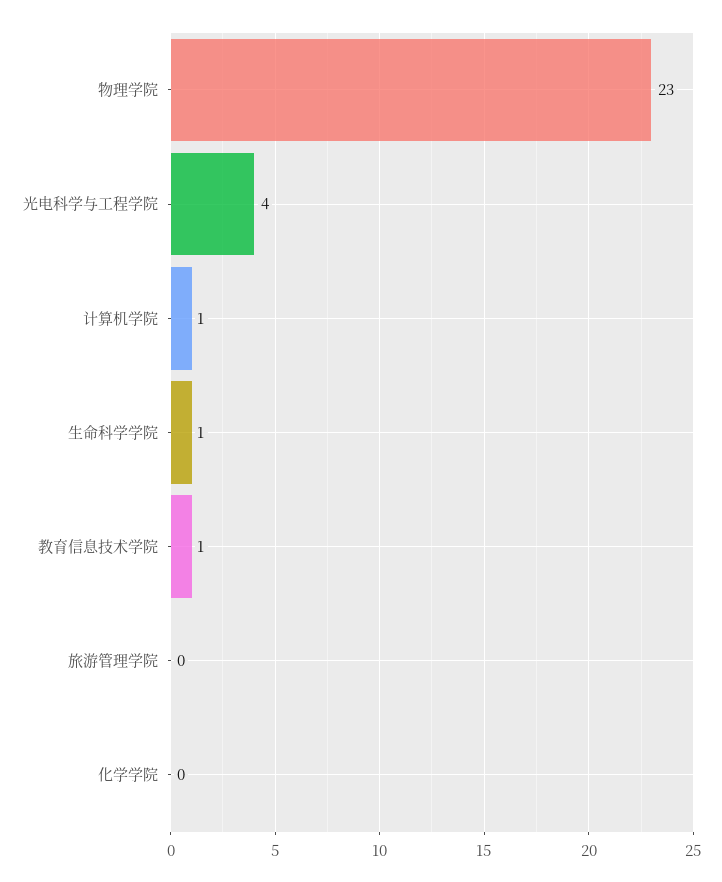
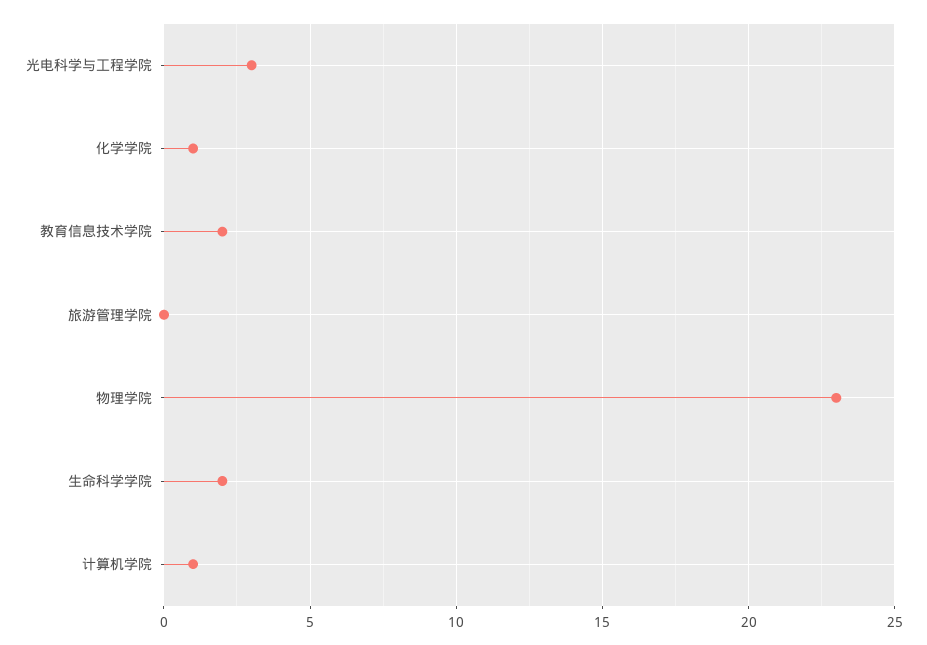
  {
    "物理学院": 23,
-   "光电科学与工程学院": 4,
+   "光电科学与工程学院": 3,
    "计算机学院": 1,
-   "生命科学学院": 1,
+   "生命科学学院": 2,
-   "教育信息技术学院": 1,
+   "教育信息技术学院": 2,
    "旅游管理学院": 0,
-   "化学学院": 0
+   "化学学院": 1
  }

